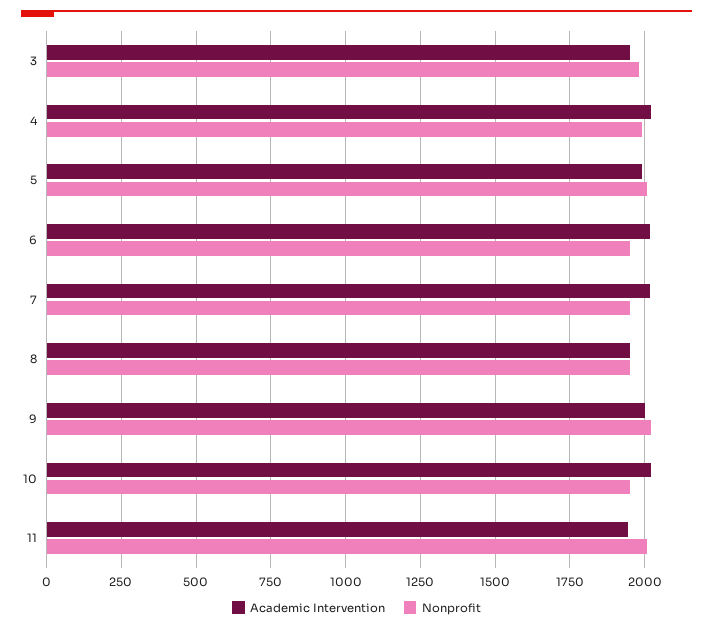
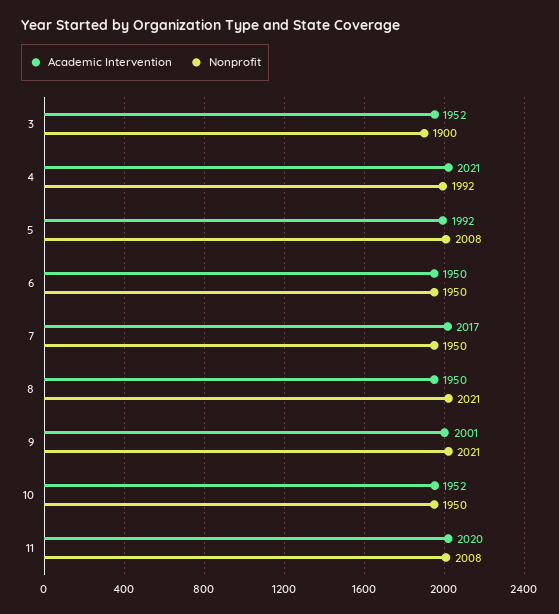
  {
    "Academic Intervention": {
      "3": 1952,
      "4": 2021,
      "5": 1992,
-     "6": 2025,
+     "6": 1950,
      "7": 2017,
      "8": 1950,
      "9": 2001,
-     "10": 2025,
+     "10": 1952,
-     "11": 1950
+     "11": 2020
    },
    "Nonprofit": {
-     "3": 1975,
+     "3": 1900,
      "4": 1992,
      "5": 2008,
      "6": 1950,
      "7": 1950,
-     "8": 1950,
+     "8": 2021,
      "9": 2021,
      "10": 1950,
      "11": 2008
    }
  }

